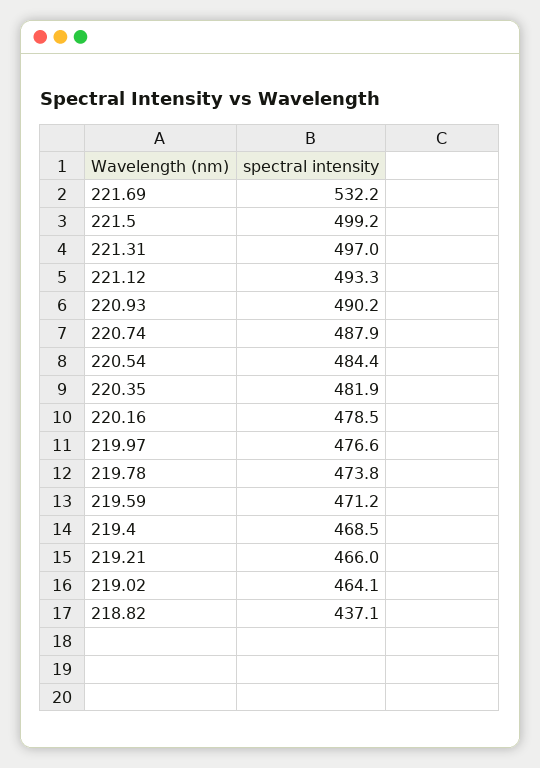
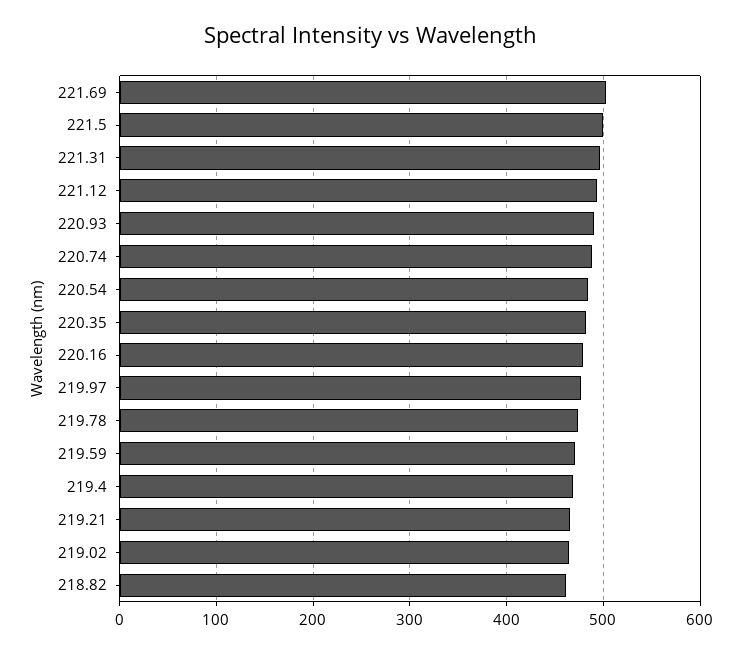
  {
-   "221.69": 532.2,
+   "221.69": 500,
    "221.5": 499.2,
    "221.31": 497,
    "221.12": 493.3,
    "220.93": 490.2,
    "220.74": 487.9,
    "220.54": 484.4,
    "220.35": 481.9,
    "220.16": 478.5,
    "219.97": 476.6,
    "219.78": 473.8,
    "219.59": 471.2,
    "219.4": 468.5,
    "219.21": 466,
    "219.02": 464.1,
-   "218.82": 437.1
+   "218.82": 460
  }

